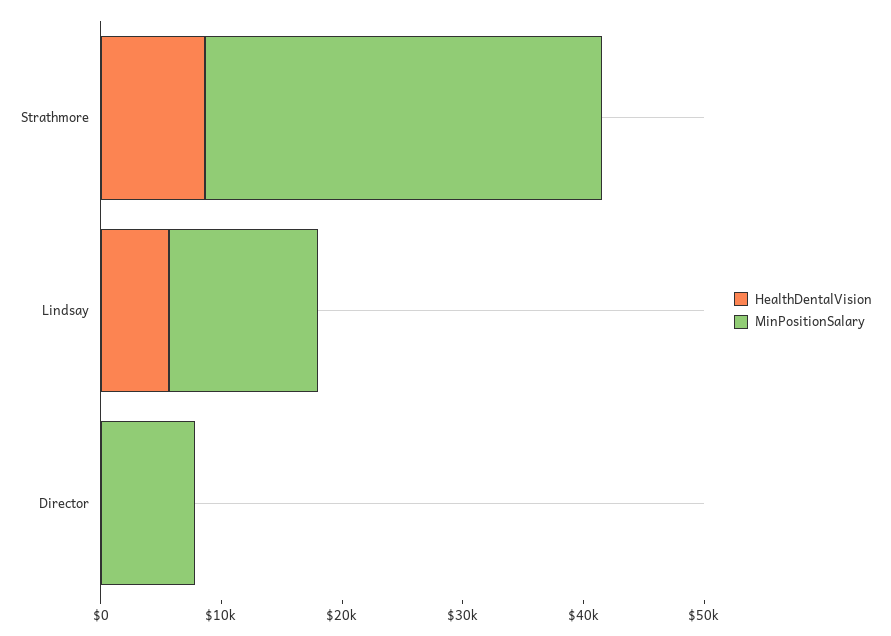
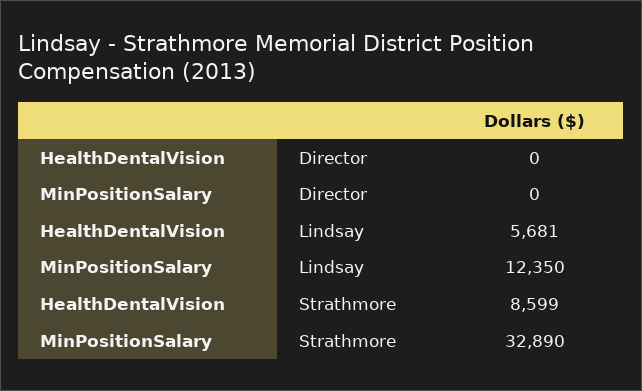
  {
    "HealthDentalVision": {
      "Strathmore": 8599,
      "Lindsay": 5681,
      "Director": 0
    },
    "MinPositionSalary": {
      "Strathmore": 32890,
      "Lindsay": 12350,
-     "Director": 8000
+     "Director": 0
    }
  }

